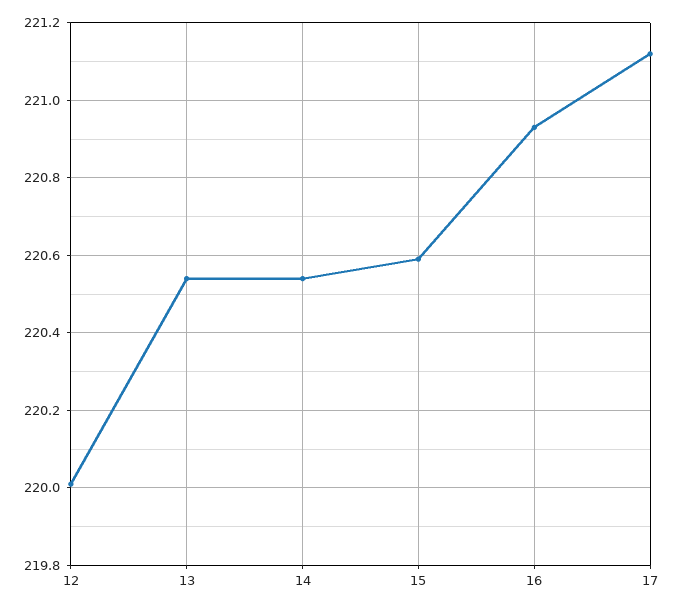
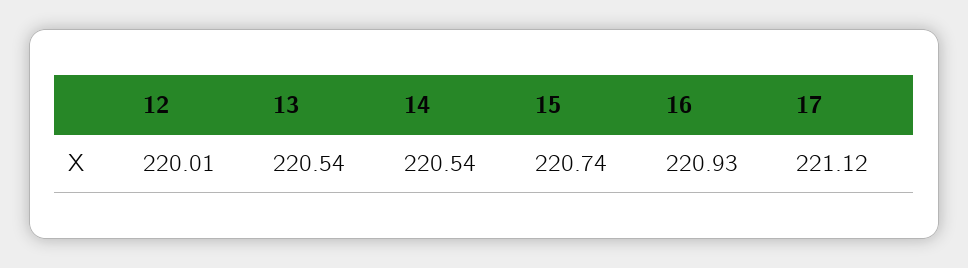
  {
    "12": 220.01,
    "13": 220.54,
    "14": 220.54,
-   "15": 220.6,
+   "15": 220.74,
    "16": 220.93,
    "17": 221.12
  }

